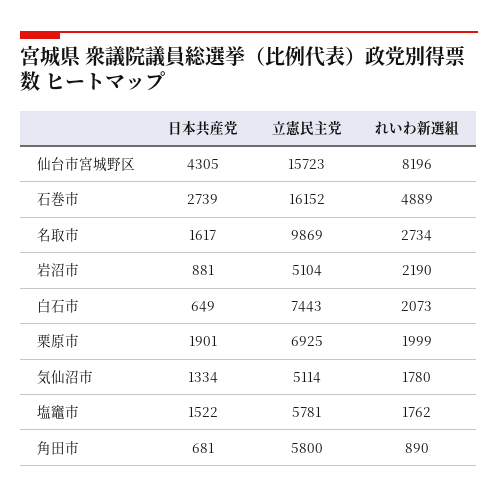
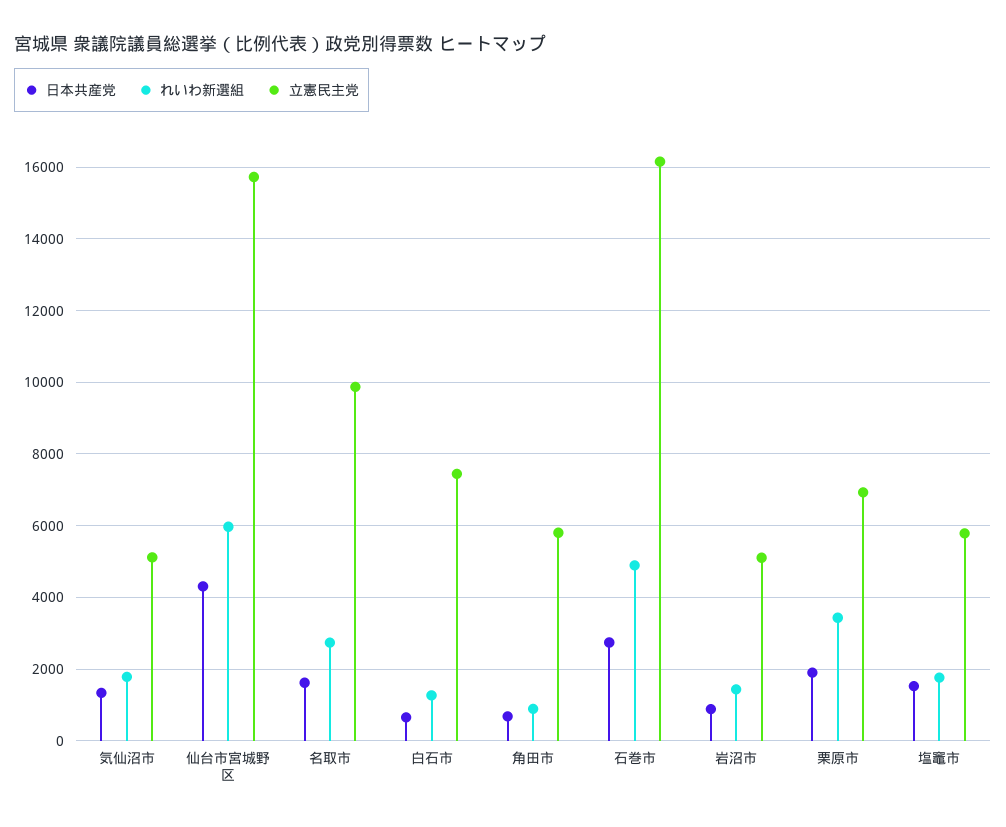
  {
    "日本共産党": {
      "仙台市宮城野区": 4305,
      "石巻市": 2739,
      "名取市": 1617,
      "岩沼市": 881,
      "白石市": 649,
      "栗原市": 1901,
      "気仙沼市": 1334,
      "塩竈市": 1522,
      "角田市": 681
    },
    "立憲民主党": {
      "仙台市宮城野区": 15723,
      "石巻市": 16152,
      "名取市": 9869,
      "岩沼市": 5104,
      "白石市": 7443,
      "栗原市": 6925,
      "気仙沼市": 5114,
      "塩竈市": 5781,
      "角田市": 5800
    },
    "れいわ新選組": {
-     "仙台市宮城野区": 8196,
+     "仙台市宮城野区": 6000,
      "石巻市": 4889,
      "名取市": 2734,
-     "岩沼市": 2190,
+     "岩沼市": 1400,
-     "白石市": 2073,
+     "白石市": 1200,
-     "栗原市": 1999,
+     "栗原市": 3400,
      "気仙沼市": 1780,
      "塩竈市": 1762,
      "角田市": 890
    }
  }

